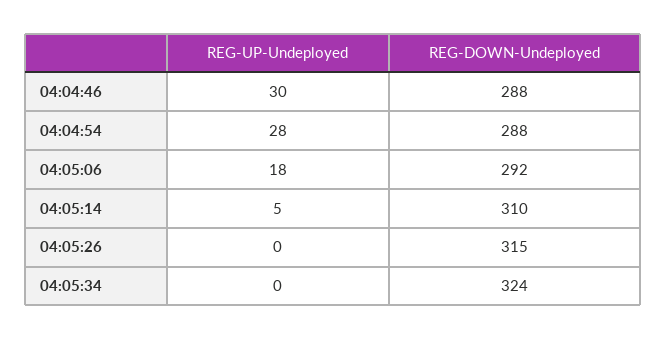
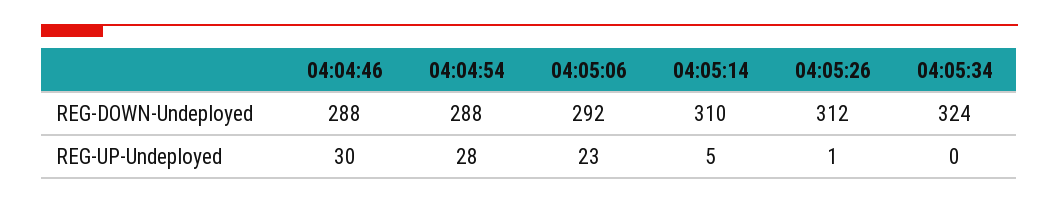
  {
    "REG-UP-Undeployed": {
      "04:04:46": 30,
      "04:04:54": 28,
-     "04:05:06": 18,
+     "04:05:06": 23,
      "04:05:14": 5,
-     "04:05:26": 0,
+     "04:05:26": 1,
      "04:05:34": 0
    },
    "REG-DOWN-Undeployed": {
      "04:04:46": 288,
      "04:04:54": 288,
      "04:05:06": 292,
      "04:05:14": 310,
-     "04:05:26": 315,
+     "04:05:26": 312,
      "04:05:34": 324
    }
  }

